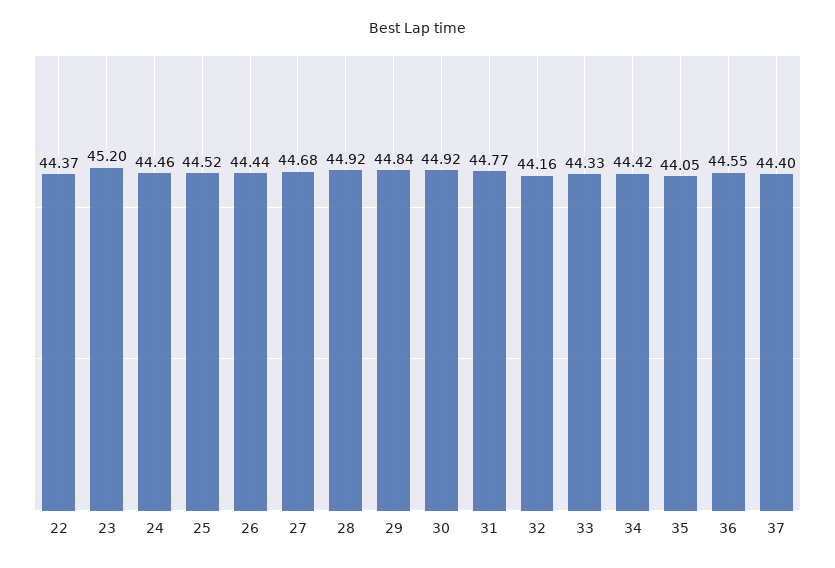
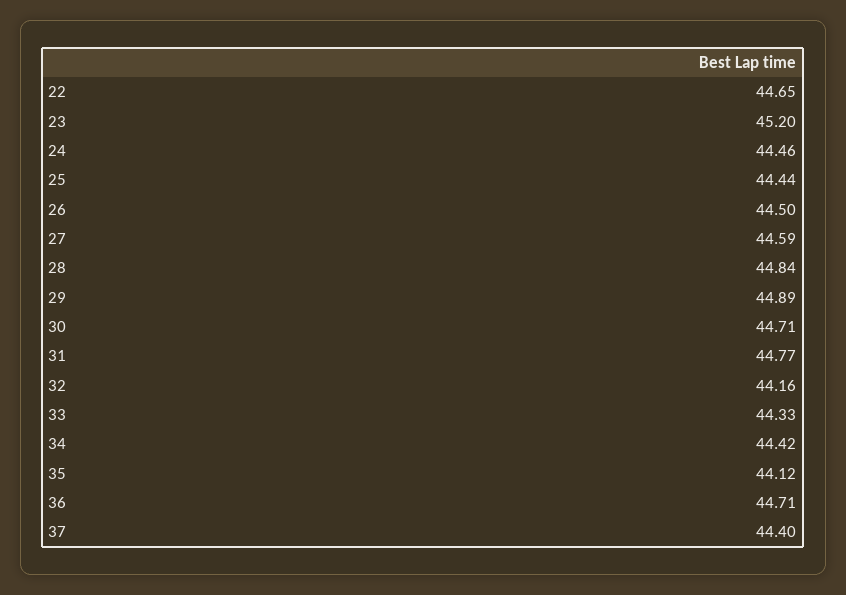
  {
-   "22": 44.37,
+   "22": 44.65,
    "23": 45.2,
    "24": 44.46,
-   "25": 44.52,
+   "25": 44.44,
-   "26": 44.44,
+   "26": 44.5,
-   "27": 44.68,
+   "27": 44.59,
-   "28": 44.92,
+   "28": 44.84,
-   "29": 44.84,
+   "29": 44.89,
-   "30": 44.92,
+   "30": 44.71,
    "31": 44.77,
    "32": 44.16,
    "33": 44.33,
    "34": 44.42,
-   "35": 44.05,
+   "35": 44.12,
-   "36": 44.55,
+   "36": 44.71,
    "37": 44.4
  }

